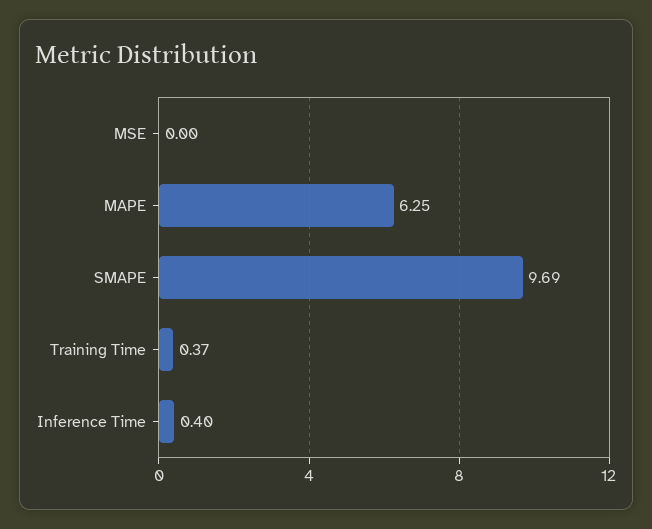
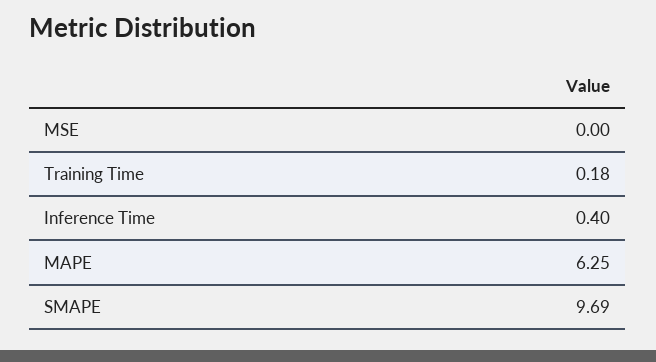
  {
    "MSE": 0,
    "MAPE": 6.25,
    "SMAPE": 9.69,
-   "Training Time": 0.37,
+   "Training Time": 0.18,
    "Inference Time": 0.4
  }

